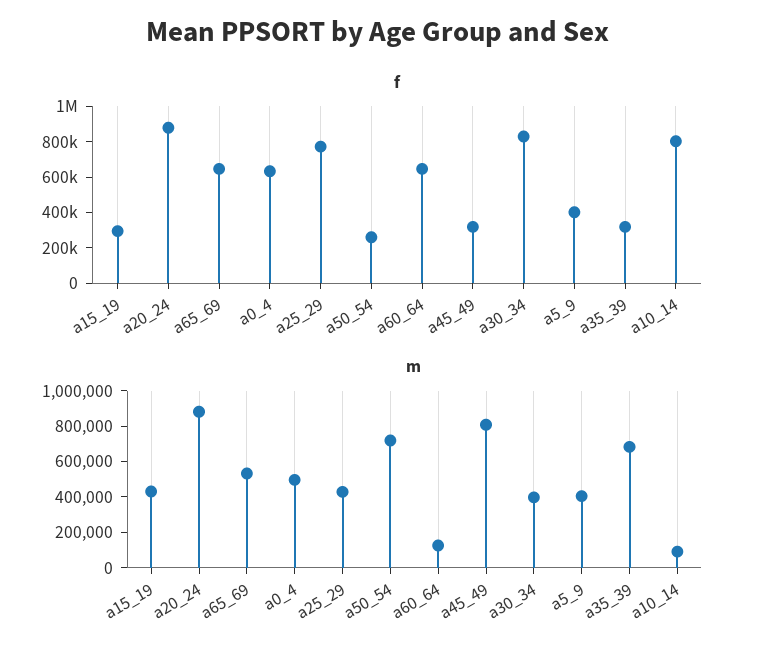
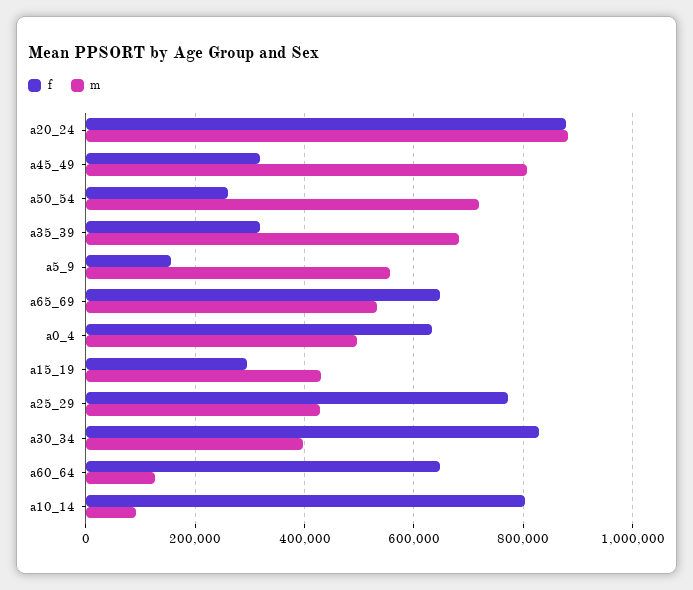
  {
    "f": {
      "a15_19": 300000,
      "a20_24": 880000,
      "a65_69": 640000,
      "a0_4": 640000,
      "a25_29": 780000,
      "a50_54": 260000,
      "a60_64": 640000,
      "a45_49": 320000,
      "a30_34": 820000,
-     "a5_9": 400000,
+     "a5_9": 160000,
      "a35_39": 320000,
      "a10_14": 800000
    },
    "m": {
      "a15_19": 440000,
      "a20_24": 880000,
      "a65_69": 540000,
      "a0_4": 500000,
      "a25_29": 420000,
      "a50_54": 720000,
      "a60_64": 120000,
      "a45_49": 800000,
      "a30_34": 400000,
-     "a5_9": 400000,
+     "a5_9": 560000,
      "a35_39": 680000,
      "a10_14": 100000
    }
  }

